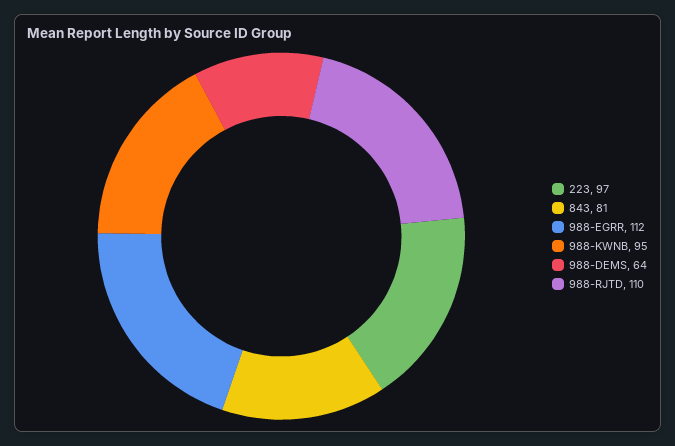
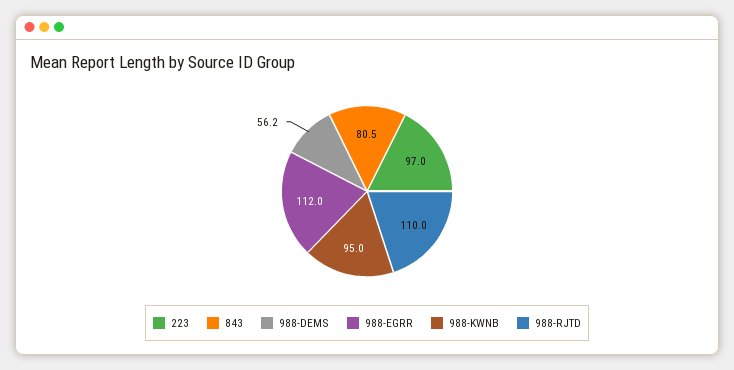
  {
    "223": 97,
    "843": 80.5,
    "988-EGRR": 112,
    "988-KWNB": 95,
-   "988-DEMS": 64,
+   "988-DEMS": 56.2,
    "988-RJTD": 110
  }

